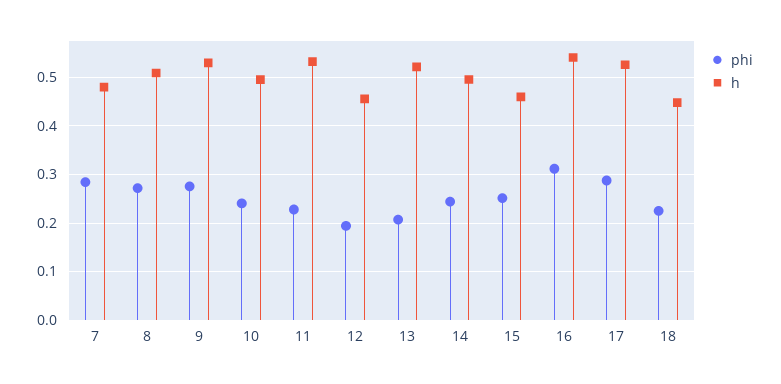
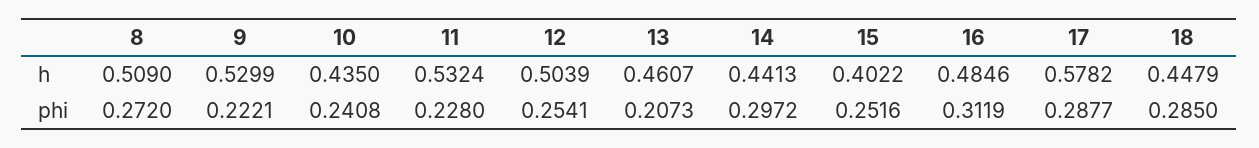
  {
    "phi": {
-     "7": 0.28,
      "8": 0.272,
-     "9": 0.28,
+     "9": 0.2221,
      "10": 0.2408,
      "11": 0.228,
-     "12": 0.2,
+     "12": 0.2541,
      "13": 0.2073,
-     "14": 0.24,
+     "14": 0.2972,
      "15": 0.2516,
      "16": 0.3119,
      "17": 0.2877,
-     "18": 0.22
+     "18": 0.285
    },
    "h": {
-     "7": 0.48,
      "8": 0.509,
      "9": 0.5299,
-     "10": 0.5,
+     "10": 0.435,
      "11": 0.5324,
-     "12": 0.46,
+     "12": 0.5039,
-     "13": 0.52,
+     "13": 0.4607,
-     "14": 0.5,
+     "14": 0.4413,
-     "15": 0.46,
+     "15": 0.4022,
-     "16": 0.54,
+     "16": 0.4846,
-     "17": 0.52,
+     "17": 0.5782,
      "18": 0.4479
    }
  }

